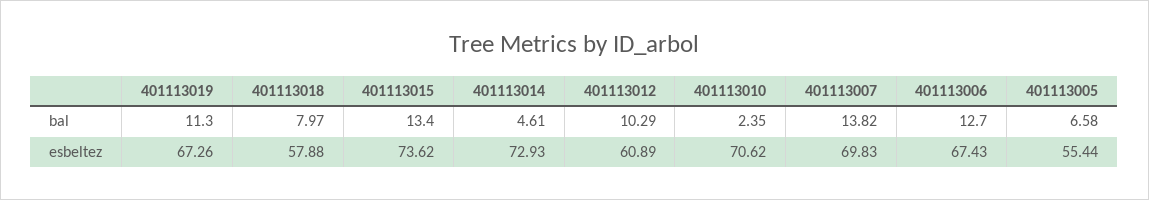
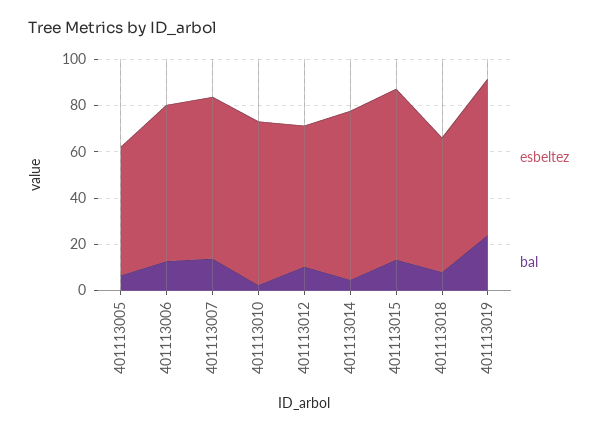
  {
    "bal": {
-     "401113019": 11.3,
+     "401113019": 25,
      "401113018": 7.97,
      "401113015": 13.4,
      "401113014": 4.61,
      "401113012": 10.29,
      "401113010": 2.35,
      "401113007": 13.82,
      "401113006": 12.7,
      "401113005": 6.58
    },
    "esbeltez": {
      "401113019": 67.26,
      "401113018": 57.88,
      "401113015": 73.62,
      "401113014": 72.93,
      "401113012": 60.89,
      "401113010": 70.62,
      "401113007": 69.83,
      "401113006": 67.43,
      "401113005": 55.44
    }
  }

